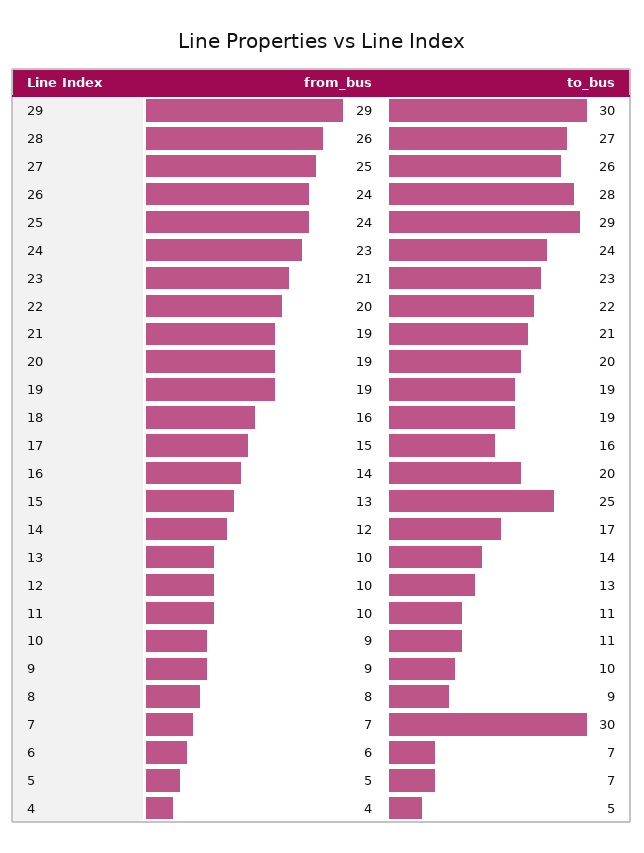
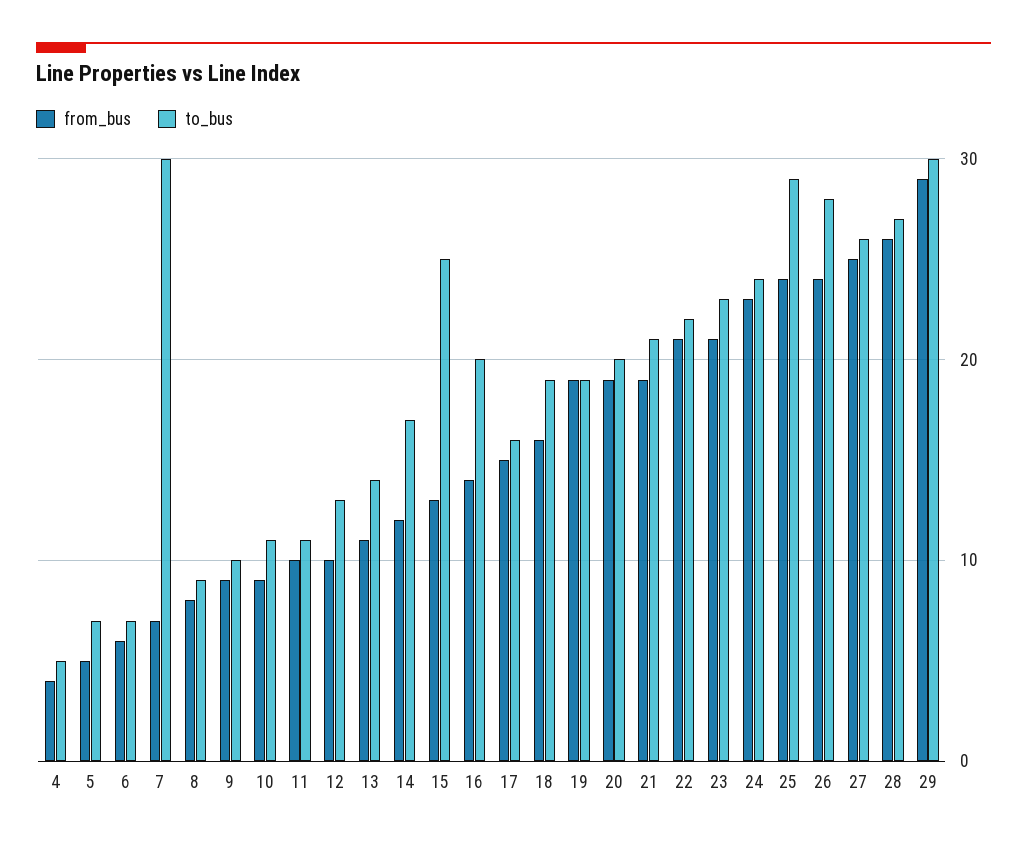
  {
    "from_bus": {
      "29": 29,
      "28": 26,
      "27": 25,
      "26": 24,
      "25": 24,
      "24": 23,
      "23": 21,
-     "22": 20,
+     "22": 21,
      "21": 19,
      "20": 19,
      "19": 19,
      "18": 16,
      "17": 15,
      "16": 14,
      "15": 13,
      "14": 12,
-     "13": 10,
+     "13": 11,
      "12": 10,
      "11": 10,
      "10": 9,
      "9": 9,
      "8": 8,
      "7": 7,
      "6": 6,
      "5": 5,
      "4": 4
    },
    "to_bus": {
      "29": 30,
      "28": 27,
      "27": 26,
      "26": 28,
      "25": 29,
      "24": 24,
      "23": 23,
      "22": 22,
      "21": 21,
      "20": 20,
      "19": 19,
      "18": 19,
      "17": 16,
      "16": 20,
      "15": 25,
      "14": 17,
      "13": 14,
      "12": 13,
      "11": 11,
      "10": 11,
      "9": 10,
      "8": 9,
      "7": 30,
      "6": 7,
      "5": 7,
      "4": 5
    }
  }

